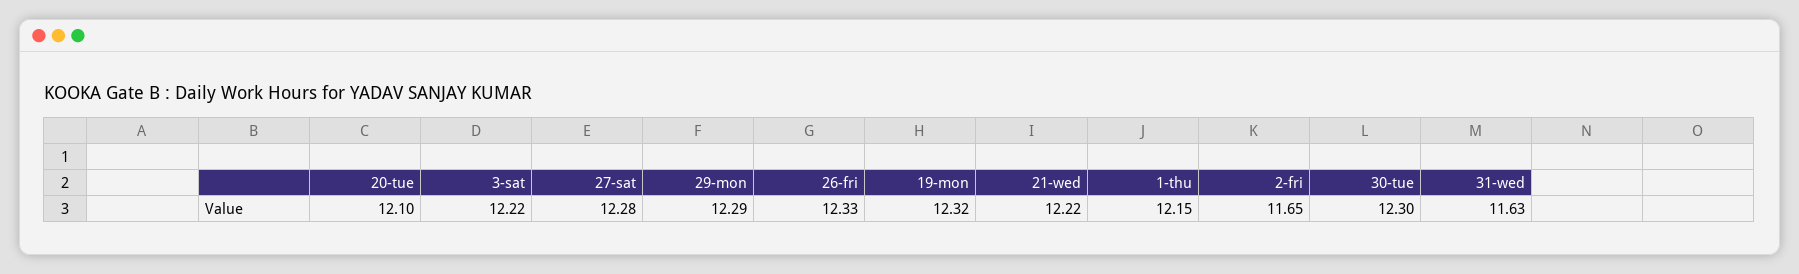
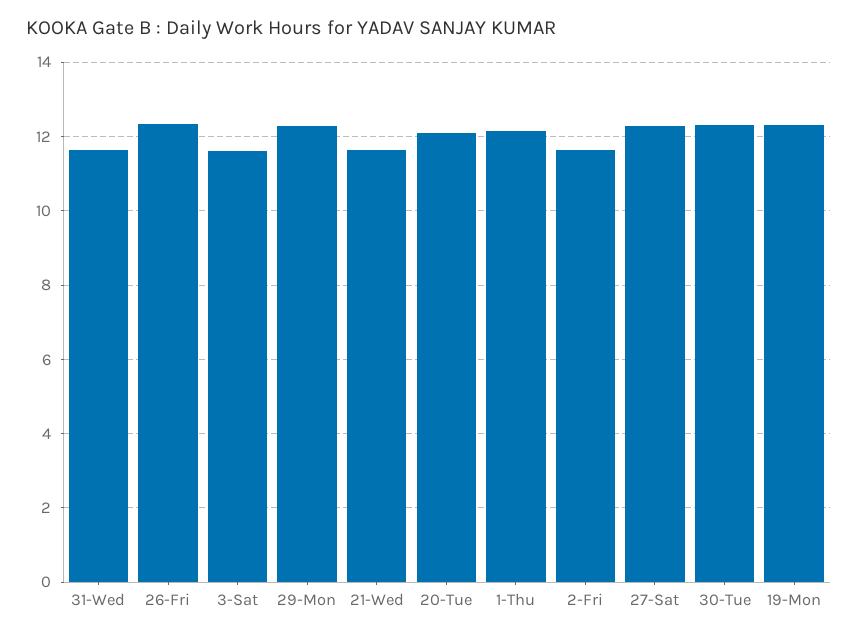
  {
    "20-tue": 12.1,
-   "3-sat": 12.22,
+   "3-sat": 11.6,
    "27-sat": 12.28,
    "29-mon": 12.29,
    "26-fri": 12.33,
    "19-mon": 12.32,
-   "21-wed": 12.22,
+   "21-wed": 11.6,
    "1-thu": 12.15,
    "2-fri": 11.65,
    "30-tue": 12.3,
    "31-wed": 11.63
  }

